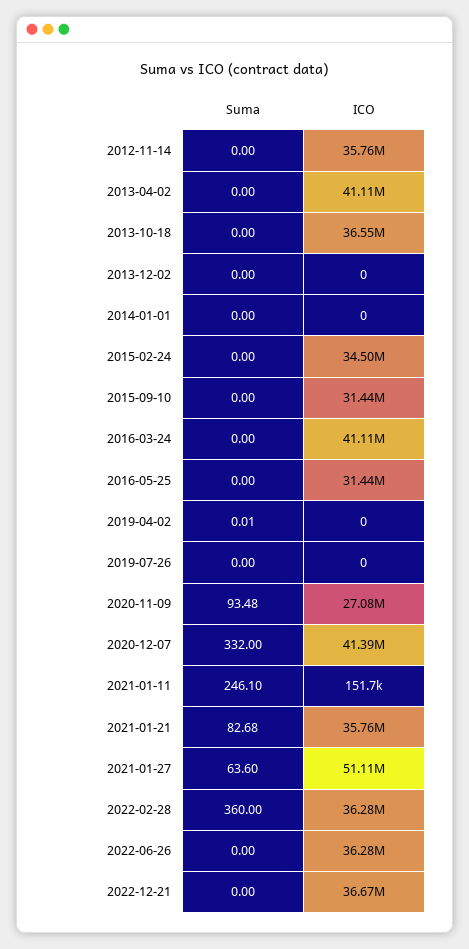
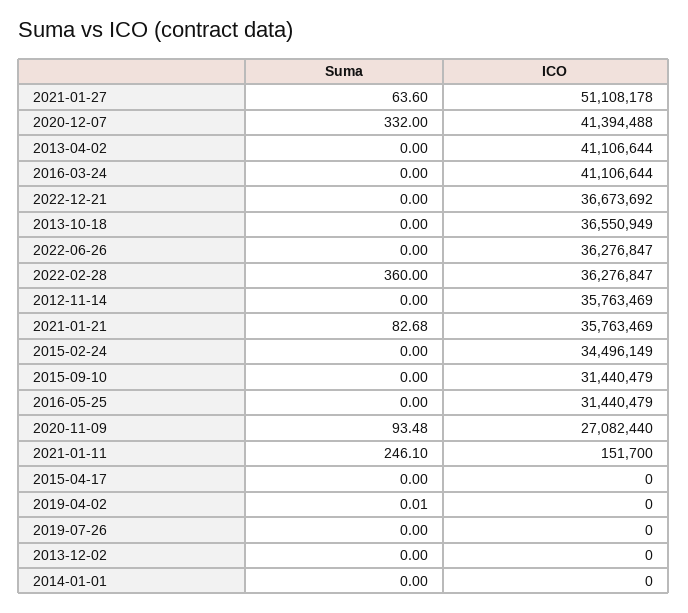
  {
    "Suma": {
      "2012-11-14": 0,
      "2013-04-02": 0,
      "2013-10-18": 0,
      "2013-12-02": 0,
      "2014-01-01": 0,
      "2015-02-24": 0,
      "2015-09-10": 0,
      "2016-03-24": 0,
      "2016-05-25": 0,
      "2019-04-02": 0.01,
      "2019-07-26": 0,
      "2020-11-09": 93.48,
      "2020-12-07": 332,
      "2021-01-11": 246.1,
      "2021-01-21": 82.68,
      "2021-01-27": 63.6,
      "2022-02-28": 360,
      "2022-06-26": 0,
-     "2022-12-21": 0
+     "2022-12-21": 0,
+     "2015-04-17": 0
    },
    "ICO": {
      "2012-11-14": 35763469,
      "2013-04-02": 41106644,
      "2013-10-18": 36550949,
      "2013-12-02": 0,
      "2014-01-01": 0,
      "2015-02-24": 34496149,
      "2015-09-10": 31440479,
      "2016-03-24": 41106644,
      "2016-05-25": 31440479,
      "2019-04-02": 0,
      "2019-07-26": 0,
      "2020-11-09": 27082440,
      "2020-12-07": 41394488,
      "2021-01-11": 151700,
      "2021-01-21": 35763469,
      "2021-01-27": 51108178,
      "2022-02-28": 36276847,
      "2022-06-26": 36276847,
-     "2022-12-21": 36673692
+     "2022-12-21": 36673692,
+     "2015-04-17": 0
    }
  }

